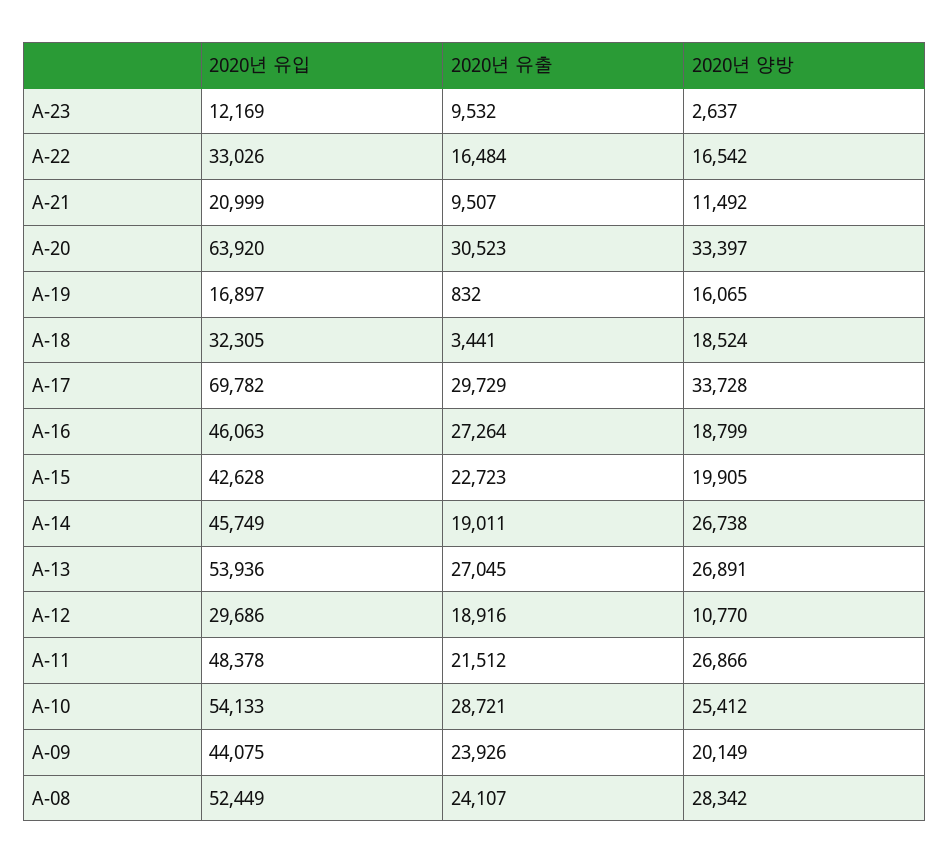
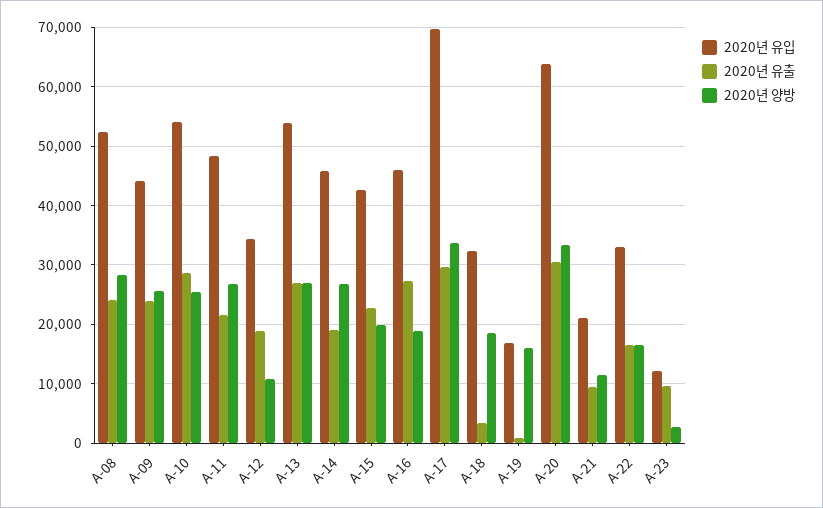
  {
    "2020년 유입": {
      "A-23": 12169,
      "A-22": 33026,
      "A-21": 20999,
      "A-20": 63920,
      "A-19": 16897,
      "A-18": 32305,
      "A-17": 69782,
      "A-16": 46063,
      "A-15": 42628,
      "A-14": 45749,
      "A-13": 53936,
-     "A-12": 29686,
+     "A-12": 34000,
      "A-11": 48378,
      "A-10": 54133,
      "A-09": 44075,
      "A-08": 52449
    },
    "2020년 유출": {
      "A-23": 9532,
      "A-22": 16484,
      "A-21": 9507,
      "A-20": 30523,
      "A-19": 832,
      "A-18": 3441,
      "A-17": 29729,
      "A-16": 27264,
      "A-15": 22723,
      "A-14": 19011,
      "A-13": 27045,
      "A-12": 18916,
      "A-11": 21512,
      "A-10": 28721,
      "A-09": 23926,
      "A-08": 24107
    },
    "2020년 양방": {
      "A-23": 2637,
      "A-22": 16542,
      "A-21": 11492,
      "A-20": 33397,
      "A-19": 16065,
      "A-18": 18524,
      "A-17": 33728,
      "A-16": 18799,
      "A-15": 19905,
      "A-14": 26738,
      "A-13": 26891,
      "A-12": 10770,
      "A-11": 26866,
      "A-10": 25412,
-     "A-09": 20149,
+     "A-09": 26000,
      "A-08": 28342
    }
  }

